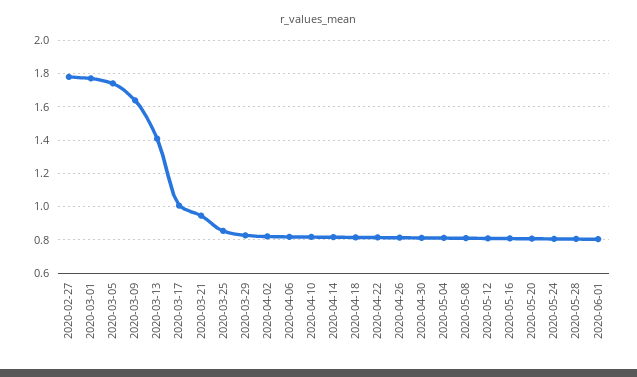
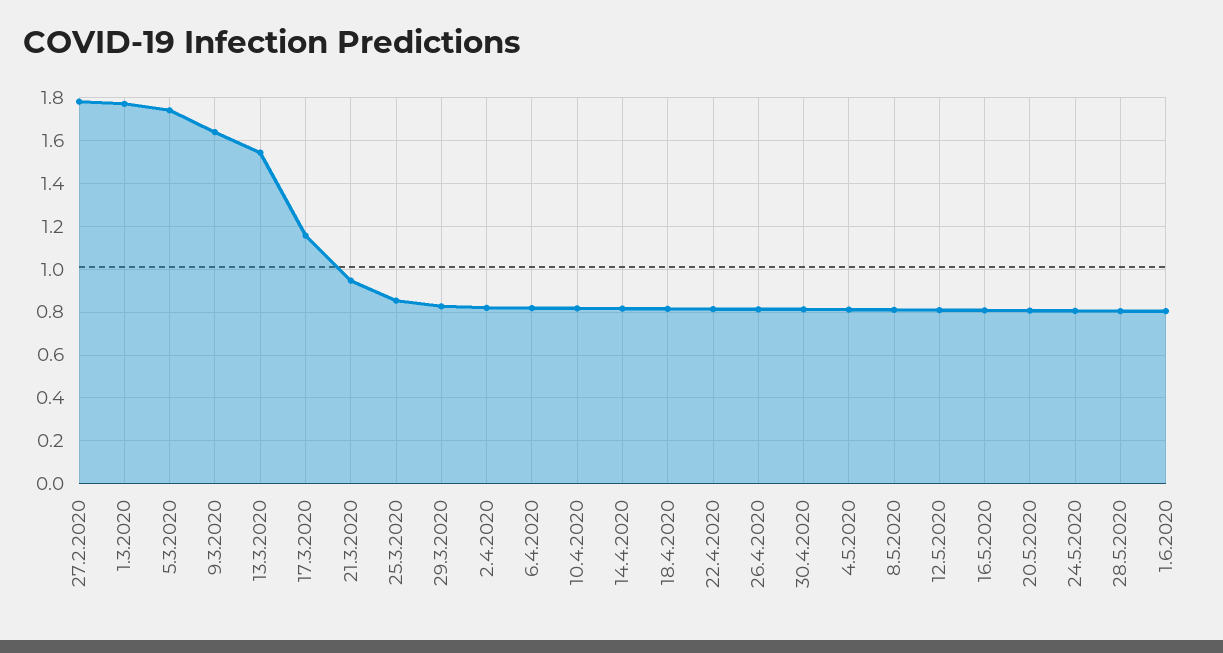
  {
    "2020-02-27": 1.8,
    "2020-03-01": 1.75,
    "2020-03-05": 1.75,
    "2020-03-09": 1.65,
-   "2020-03-13": 1.4,
+   "2020-03-13": 1.55,
-   "2020-03-17": 1,
+   "2020-03-17": 1.15,
    "2020-03-21": 0.95,
    "2020-03-25": 0.85,
    "2020-03-29": 0.85,
    "2020-04-02": 0.8,
    "2020-04-06": 0.8,
    "2020-04-10": 0.8,
    "2020-04-14": 0.8,
    "2020-04-18": 0.8,
    "2020-04-22": 0.8,
    "2020-04-26": 0.8,
    "2020-04-30": 0.8,
    "2020-05-04": 0.8,
    "2020-05-08": 0.8,
    "2020-05-12": 0.8,
    "2020-05-16": 0.8,
    "2020-05-20": 0.8,
    "2020-05-24": 0.8,
    "2020-05-28": 0.8,
    "2020-06-01": 0.8
  }

